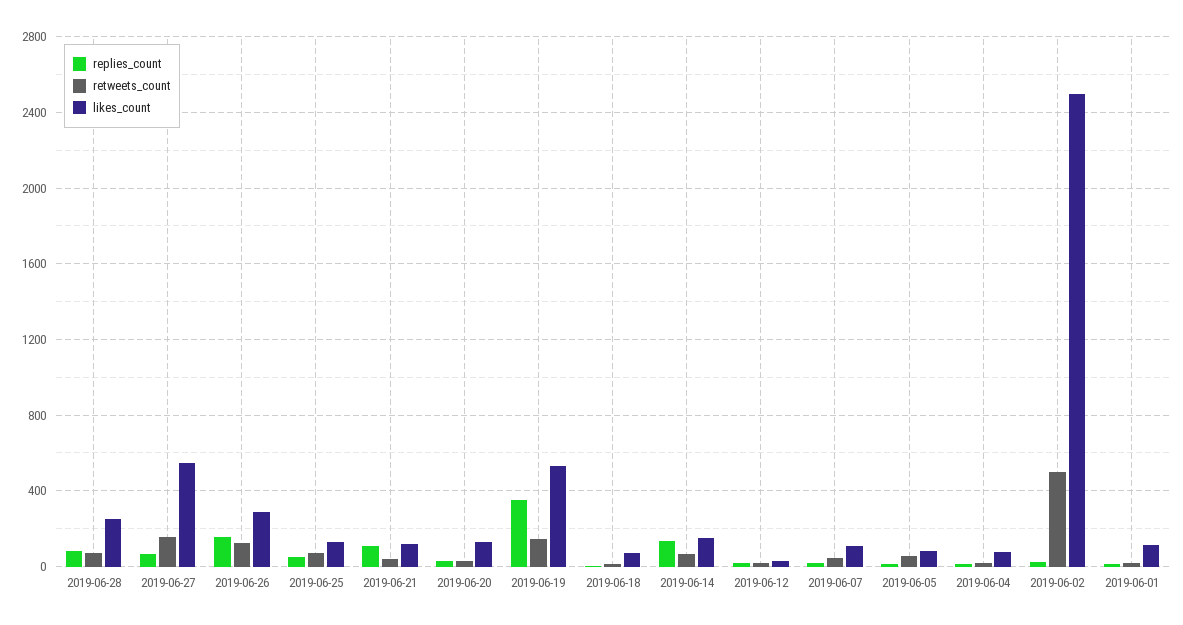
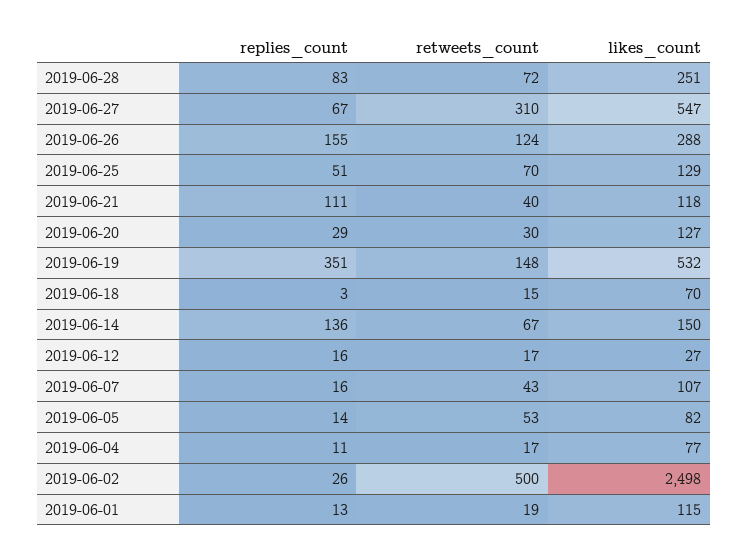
  {
    "replies_count": {
      "2019-06-28": 83,
      "2019-06-27": 67,
      "2019-06-26": 155,
      "2019-06-25": 51,
      "2019-06-21": 111,
      "2019-06-20": 29,
      "2019-06-19": 351,
      "2019-06-18": 3,
      "2019-06-14": 136,
      "2019-06-12": 16,
      "2019-06-07": 16,
      "2019-06-05": 14,
      "2019-06-04": 11,
      "2019-06-02": 26,
      "2019-06-01": 13
    },
    "retweets_count": {
      "2019-06-28": 72,
-     "2019-06-27": 150,
+     "2019-06-27": 310,
      "2019-06-26": 124,
      "2019-06-25": 70,
      "2019-06-21": 40,
      "2019-06-20": 30,
      "2019-06-19": 148,
      "2019-06-18": 15,
      "2019-06-14": 67,
      "2019-06-12": 17,
      "2019-06-07": 43,
      "2019-06-05": 53,
      "2019-06-04": 17,
      "2019-06-02": 500,
      "2019-06-01": 19
    },
    "likes_count": {
      "2019-06-28": 251,
      "2019-06-27": 547,
      "2019-06-26": 288,
      "2019-06-25": 129,
      "2019-06-21": 118,
      "2019-06-20": 127,
      "2019-06-19": 532,
      "2019-06-18": 70,
      "2019-06-14": 150,
      "2019-06-12": 27,
      "2019-06-07": 107,
      "2019-06-05": 82,
      "2019-06-04": 77,
      "2019-06-02": 2498,
      "2019-06-01": 115
    }
  }

